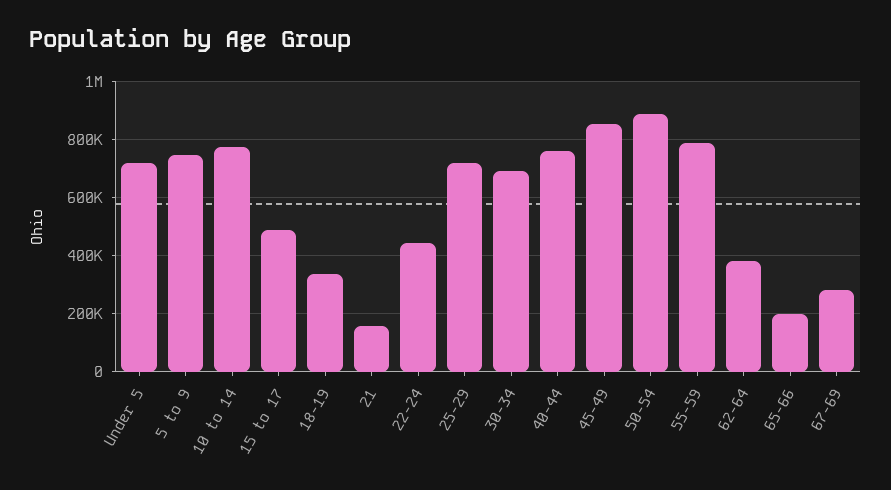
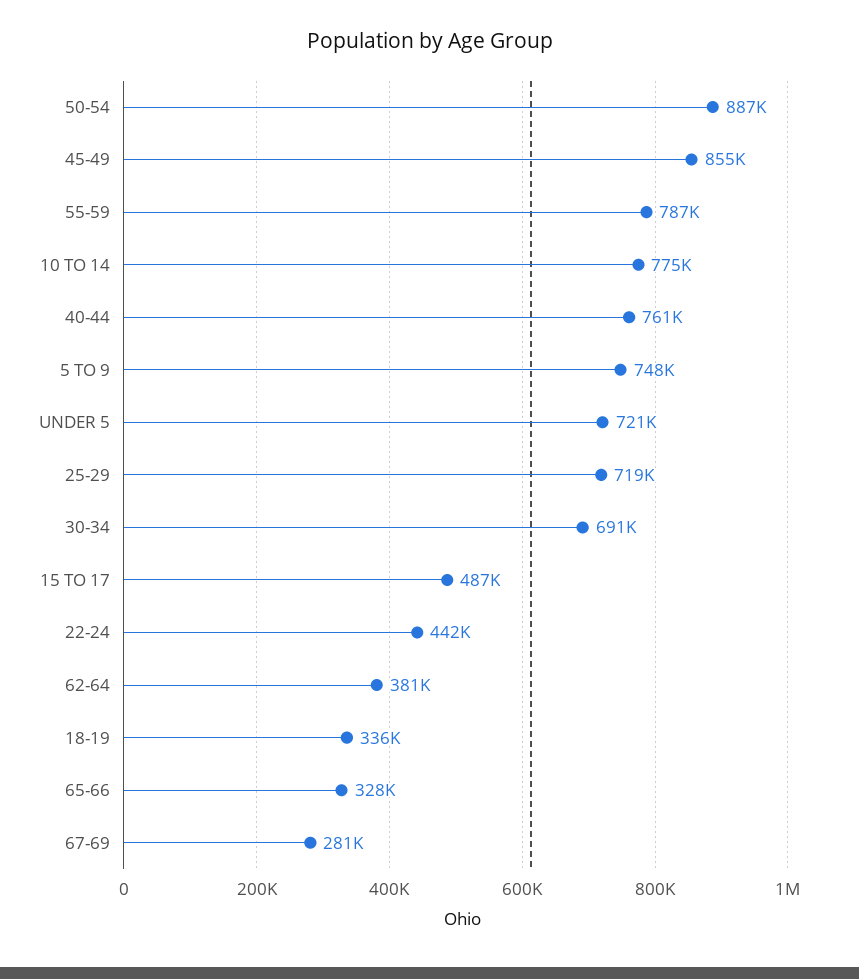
  {
    "Under 5": 721000,
    "5 to 9": 748000,
    "10 to 14": 775000,
    "15 to 17": 487000,
    "18-19": 336000,
-   "21": 150000,
    "22-24": 442000,
    "25-29": 719000,
    "30-34": 691000,
    "40-44": 761000,
    "45-49": 855000,
    "50-54": 887000,
    "55-59": 787000,
    "62-64": 381000,
-   "65-66": 200000,
+   "65-66": 328000,
    "67-69": 281000
  }

